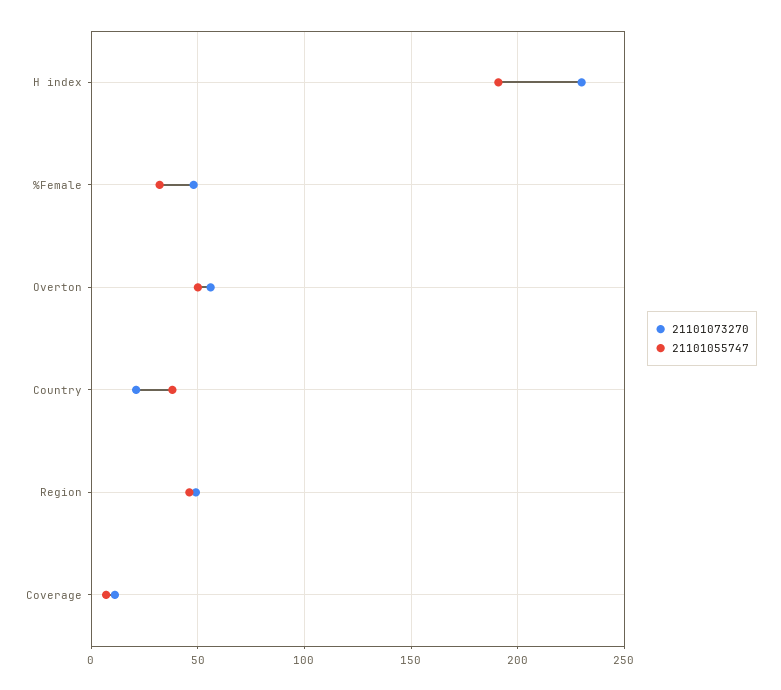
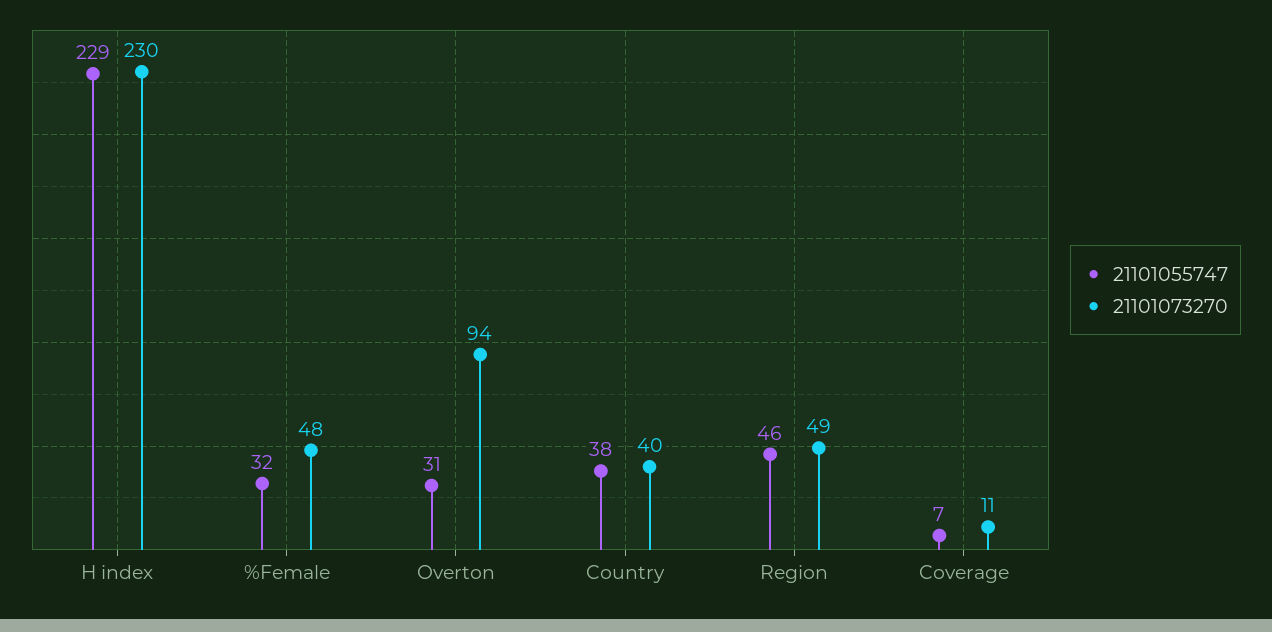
  {
    "21101073270": {
      "H index": 230,
      "%Female": 48,
-     "Overton": 55,
+     "Overton": 94,
-     "Country": 20,
+     "Country": 40,
      "Region": 49,
      "Coverage": 11
    },
    "21101055747": {
-     "H index": 190,
+     "H index": 229,
      "%Female": 32,
-     "Overton": 50,
+     "Overton": 31,
      "Country": 38,
      "Region": 46,
      "Coverage": 7
    }
  }

